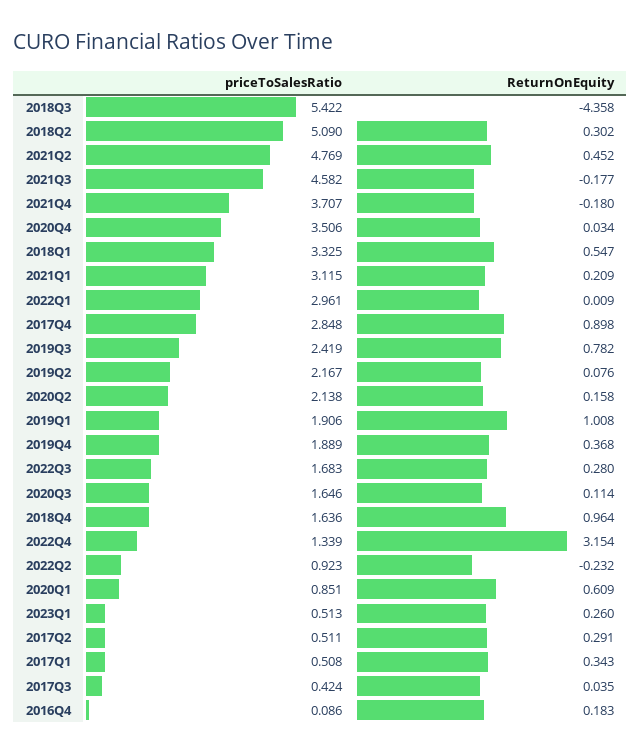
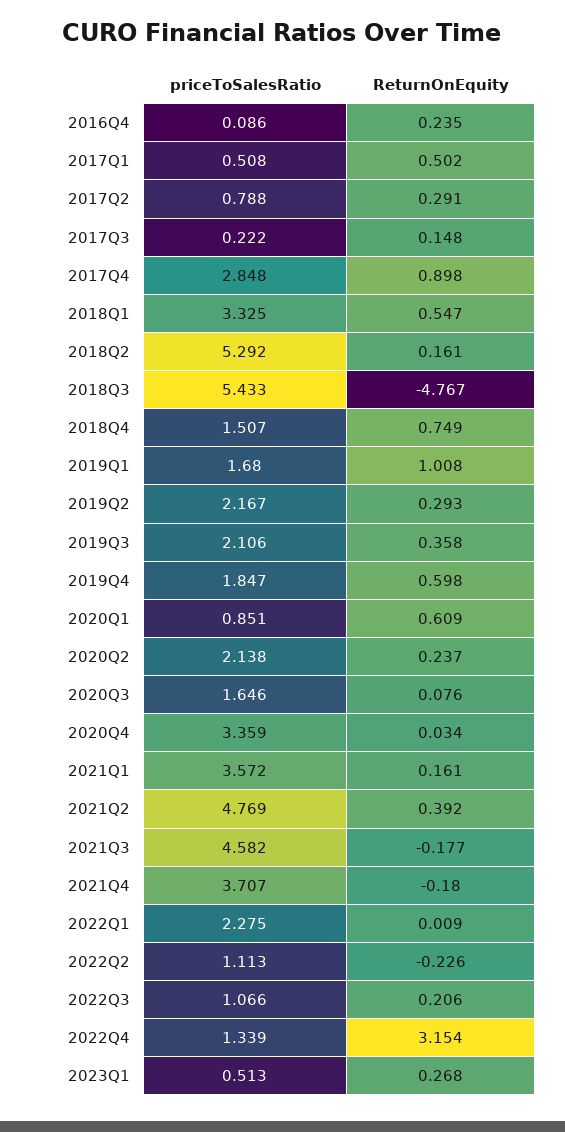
  {
    "priceToSalesRatio": {
-     "2018Q3": 5.422,
+     "2018Q3": 5.433,
-     "2018Q2": 5.09,
+     "2018Q2": 5.292,
      "2021Q2": 4.769,
      "2021Q3": 4.582,
      "2021Q4": 3.707,
-     "2020Q4": 3.506,
+     "2020Q4": 3.359,
      "2018Q1": 3.325,
-     "2021Q1": 3.115,
+     "2021Q1": 3.572,
-     "2022Q1": 2.961,
+     "2022Q1": 2.275,
      "2017Q4": 2.848,
-     "2019Q3": 2.419,
+     "2019Q3": 2.106,
      "2019Q2": 2.167,
      "2020Q2": 2.138,
-     "2019Q1": 1.906,
+     "2019Q1": 1.68,
-     "2019Q4": 1.889,
+     "2019Q4": 1.847,
-     "2022Q3": 1.683,
+     "2022Q3": 1.066,
      "2020Q3": 1.646,
-     "2018Q4": 1.636,
+     "2018Q4": 1.507,
      "2022Q4": 1.339,
-     "2022Q2": 0.923,
+     "2022Q2": 1.113,
      "2020Q1": 0.851,
      "2023Q1": 0.513,
-     "2017Q2": 0.511,
+     "2017Q2": 0.788,
      "2017Q1": 0.508,
-     "2017Q3": 0.424,
+     "2017Q3": 0.222,
      "2016Q4": 0.086
    },
    "ReturnOnEquity": {
-     "2018Q3": -4.358,
+     "2018Q3": -4.767,
-     "2018Q2": 0.302,
+     "2018Q2": 0.161,
-     "2021Q2": 0.452,
+     "2021Q2": 0.392,
      "2021Q3": -0.177,
      "2021Q4": -0.18,
      "2020Q4": 0.034,
      "2018Q1": 0.547,
-     "2021Q1": 0.209,
+     "2021Q1": 0.161,
      "2022Q1": 0.009,
      "2017Q4": 0.898,
-     "2019Q3": 0.782,
+     "2019Q3": 0.358,
-     "2019Q2": 0.076,
+     "2019Q2": 0.293,
-     "2020Q2": 0.158,
+     "2020Q2": 0.237,
      "2019Q1": 1.008,
-     "2019Q4": 0.368,
+     "2019Q4": 0.598,
-     "2022Q3": 0.28,
+     "2022Q3": 0.206,
-     "2020Q3": 0.114,
+     "2020Q3": 0.076,
-     "2018Q4": 0.964,
+     "2018Q4": 0.749,
      "2022Q4": 3.154,
-     "2022Q2": -0.232,
+     "2022Q2": -0.226,
      "2020Q1": 0.609,
-     "2023Q1": 0.26,
+     "2023Q1": 0.268,
      "2017Q2": 0.291,
-     "2017Q1": 0.343,
+     "2017Q1": 0.502,
-     "2017Q3": 0.035,
+     "2017Q3": 0.148,
-     "2016Q4": 0.183
+     "2016Q4": 0.235
    }
  }

